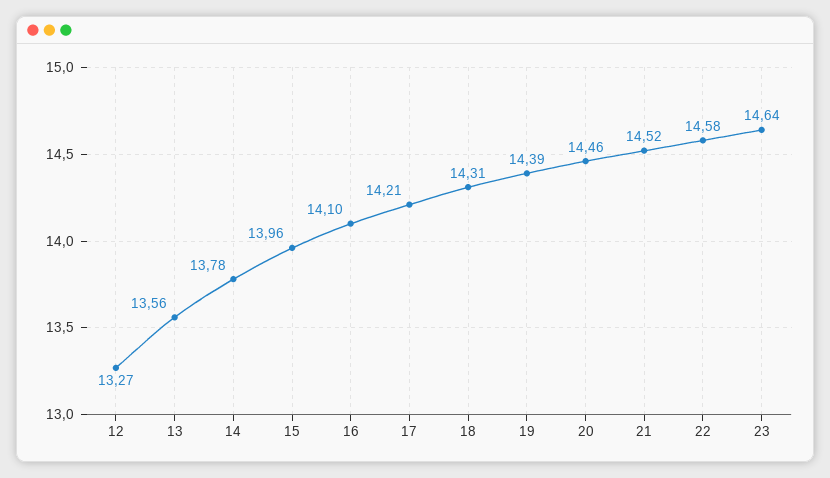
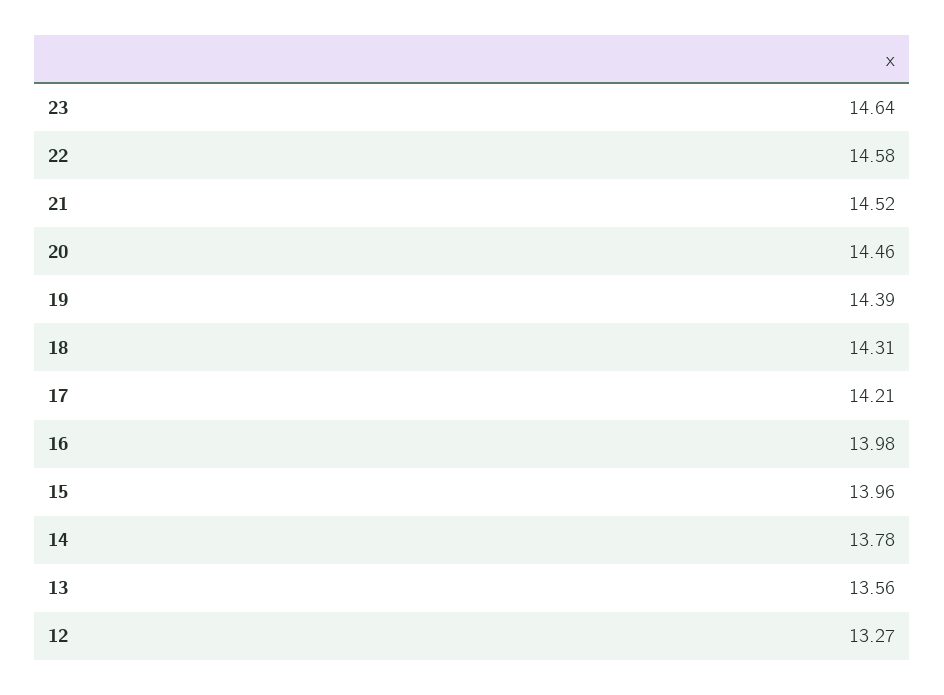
  {
    "12": 13.27,
    "13": 13.56,
    "14": 13.78,
    "15": 13.96,
-   "16": 14.1,
+   "16": 13.98,
    "17": 14.21,
    "18": 14.31,
    "19": 14.39,
    "20": 14.46,
    "21": 14.52,
    "22": 14.58,
    "23": 14.64
  }

